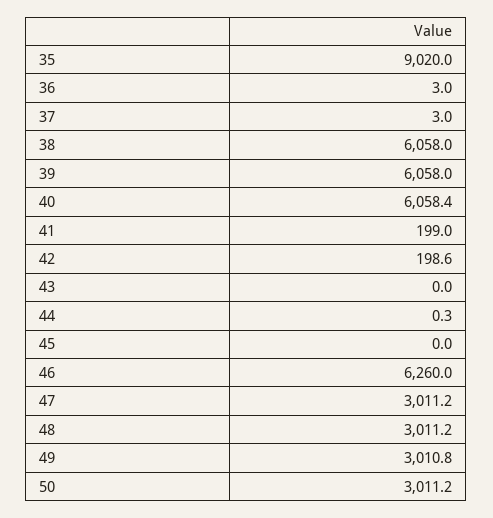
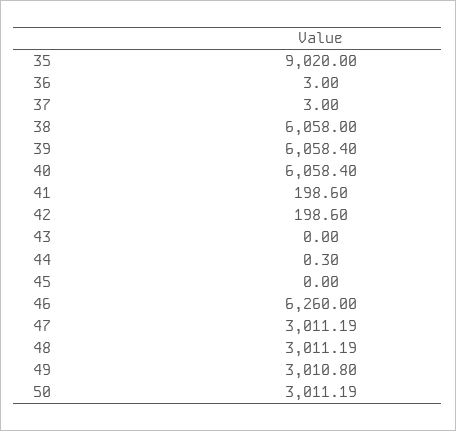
  {
    "35": 9020,
    "36": 3,
    "37": 3,
    "38": 6058,
-   "39": 6058,
+   "39": 6058.4,
    "40": 6058.4,
-   "41": 199,
+   "41": 198.6,
    "42": 198.6,
    "43": 0,
    "44": 0.3,
    "45": 0,
    "46": 6260,
    "47": 3011.19,
    "48": 3011.19,
    "49": 3010.8,
    "50": 3011.19
  }

